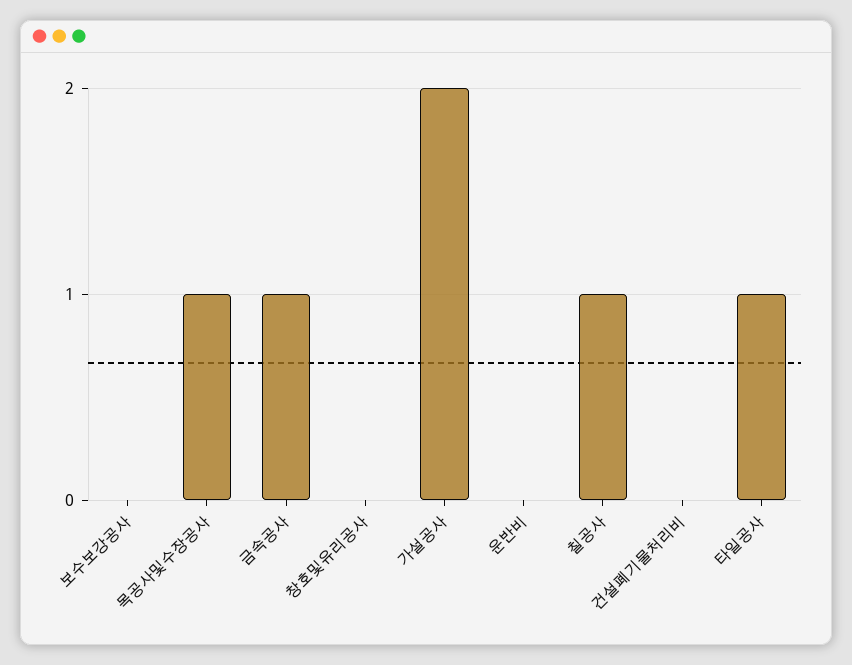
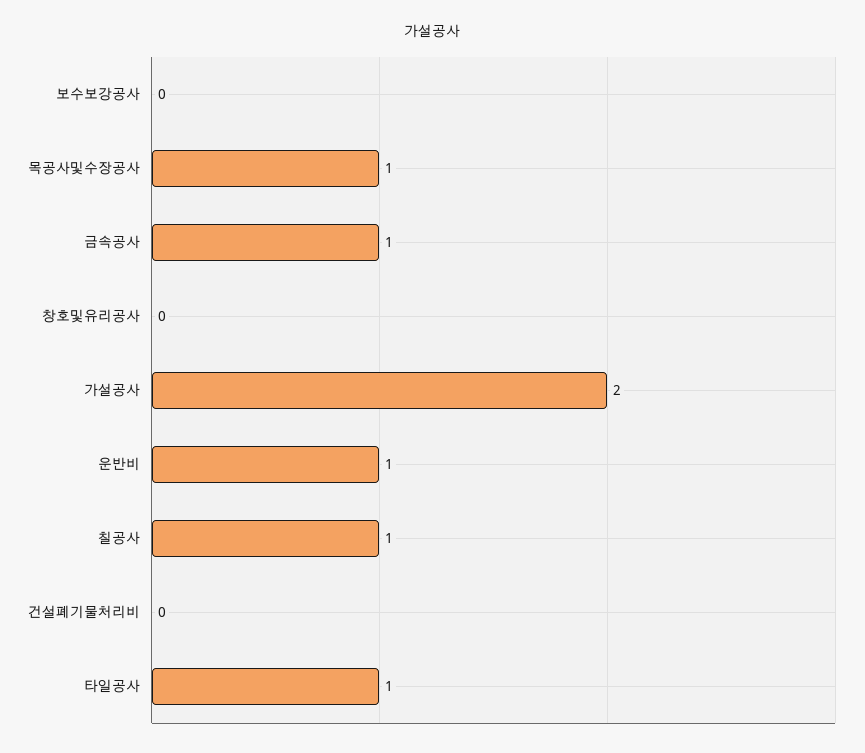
  {
    "보수보강공사": 0,
    "목공사및수장공사": 1,
    "금속공사": 1,
    "창호및유리공사": 0,
    "가설공사": 2,
-   "운반비": 0,
+   "운반비": 1,
    "칠공사": 1,
    "건설폐기물처리비": 0,
    "타일공사": 1
  }

